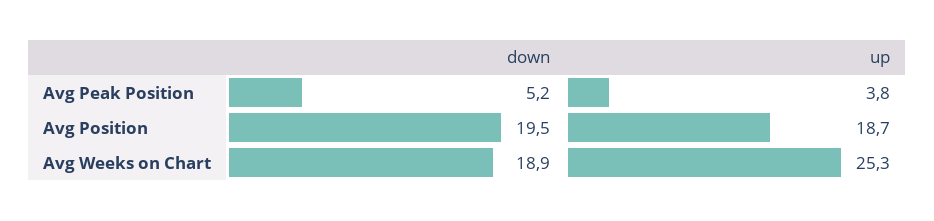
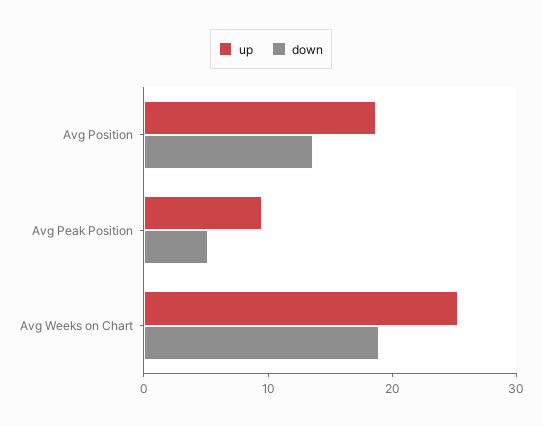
  {
    "down": {
      "Avg Peak Position": 5.2,
-     "Avg Position": 19.5,
+     "Avg Position": 14,
      "Avg Weeks on Chart": 18.9
    },
    "up": {
-     "Avg Peak Position": 3.8,
+     "Avg Peak Position": 10,
      "Avg Position": 18.7,
      "Avg Weeks on Chart": 25.3
    }
  }

